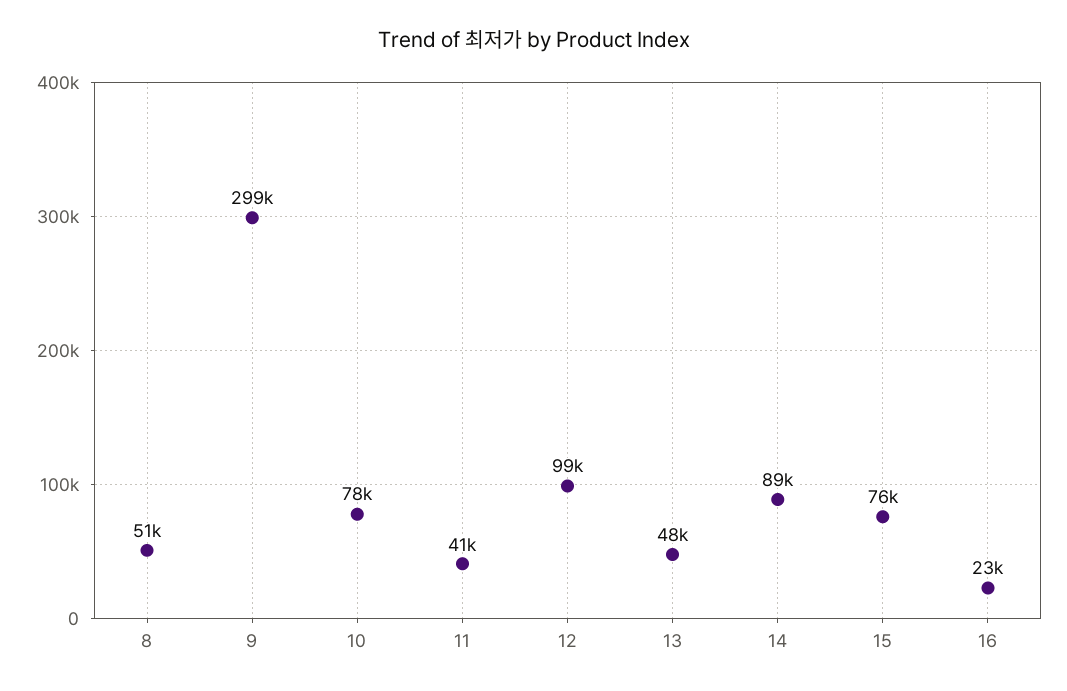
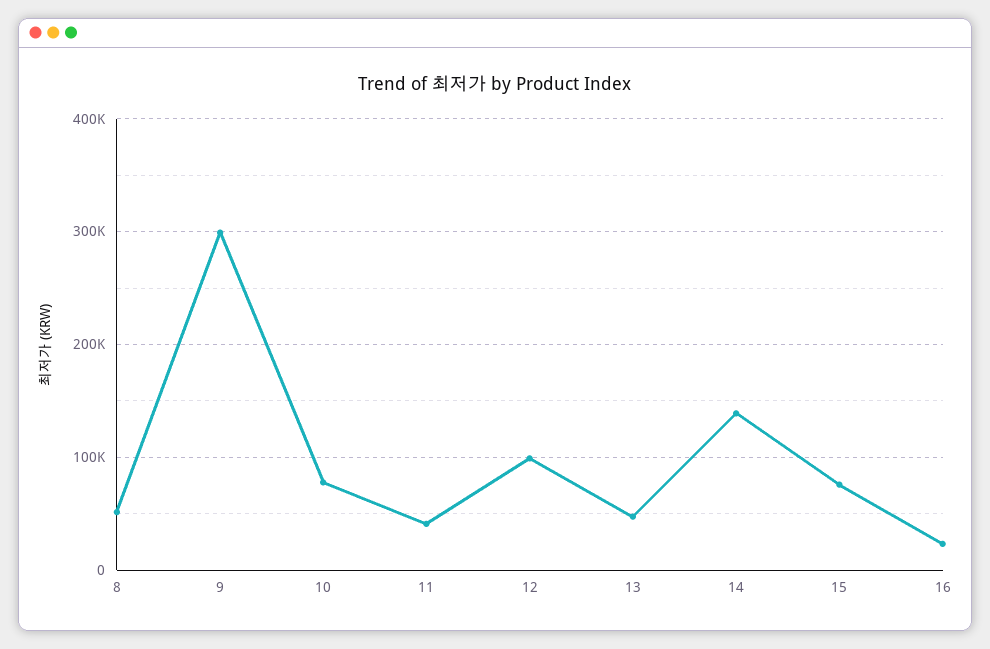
  {
    "8": 51000,
    "9": 299000,
    "10": 78000,
    "11": 41000,
    "12": 99000,
    "13": 48000,
-   "14": 89000,
+   "14": 140000,
    "15": 76000,
    "16": 23000
  }

